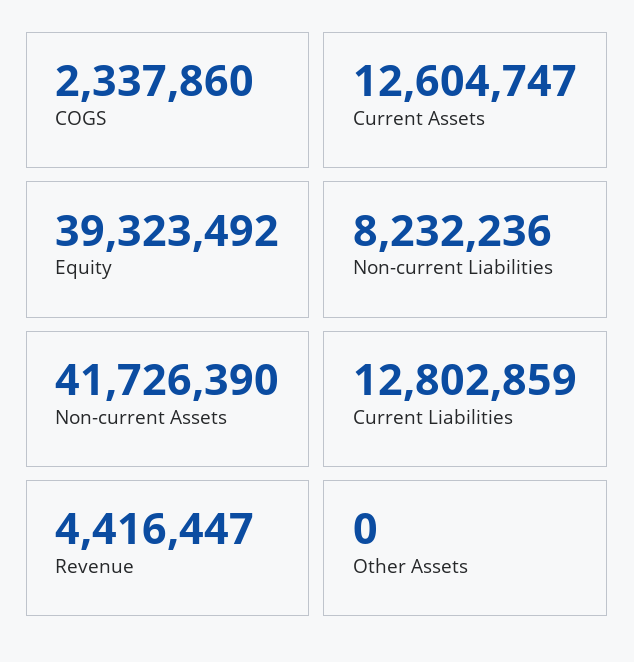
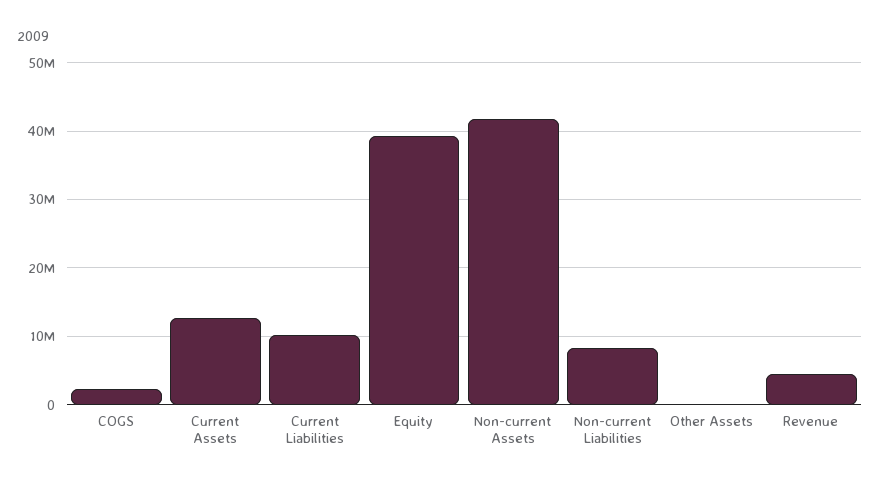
  {
    "COGS": 2337860,
    "Current Assets": 12604747,
    "Equity": 39323492,
    "Non-current Liabilities": 8232236,
    "Non-current Assets": 41726390,
-   "Current Liabilities": 12802859,
+   "Current Liabilities": 10000000,
    "Revenue": 4416447,
    "Other Assets": 0
  }

